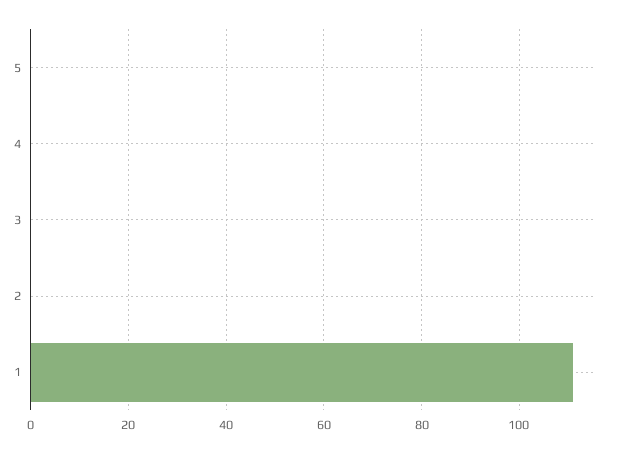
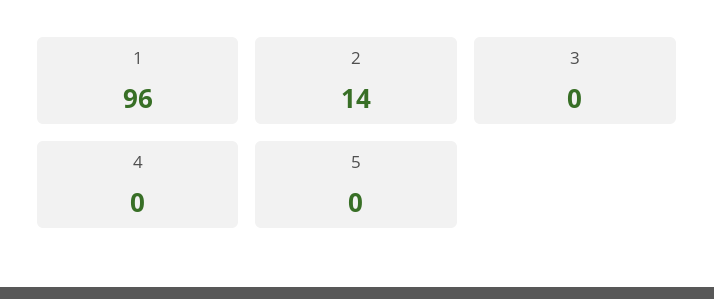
  {
    "5": 0,
    "4": 0,
    "3": 0,
-   "2": 0,
+   "2": 14,
-   "1": 110
+   "1": 96
  }

